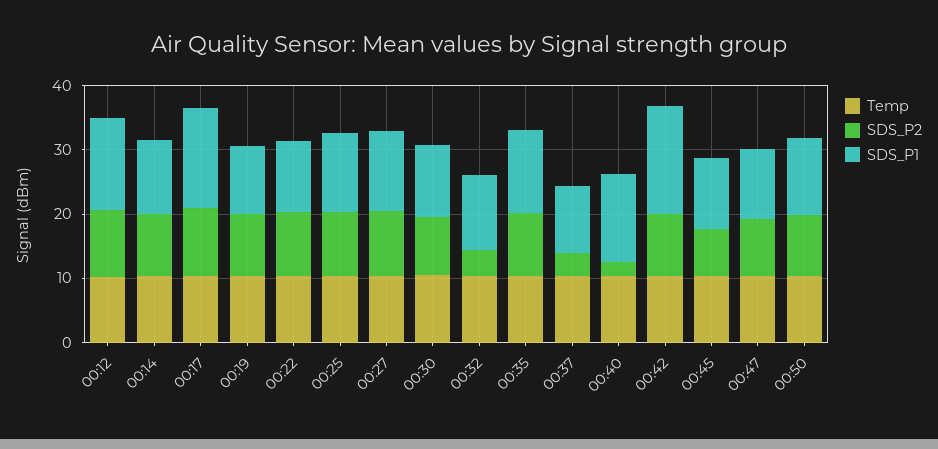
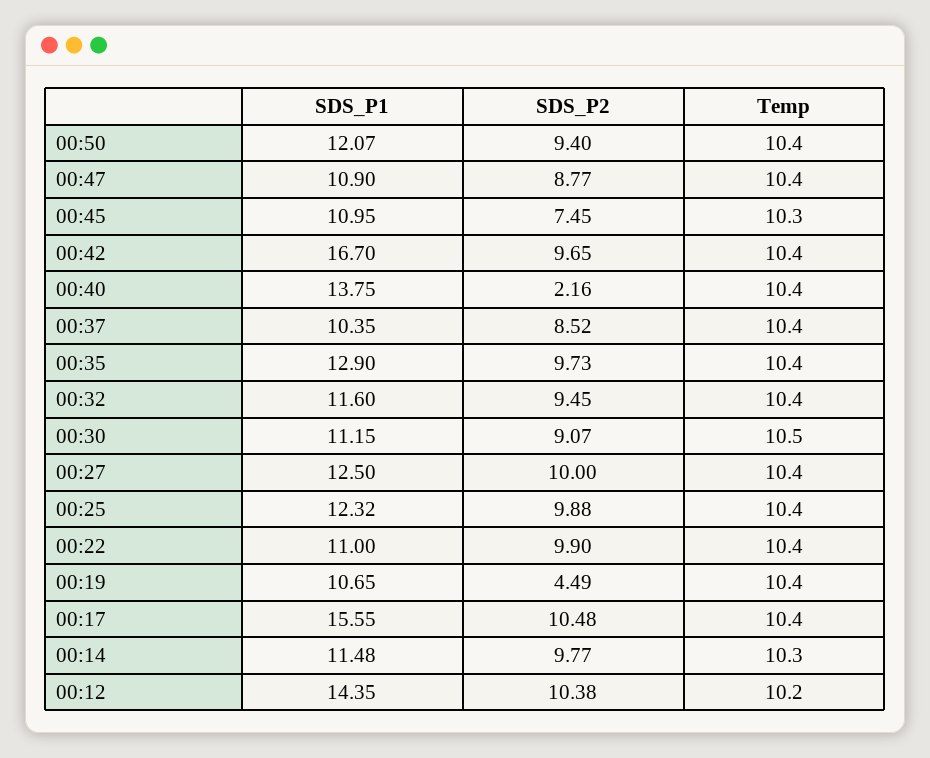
  {
    "Temp": {
      "00:12": 10.2,
      "00:14": 10.3,
      "00:17": 10.4,
      "00:19": 10.4,
      "00:22": 10.4,
      "00:25": 10.4,
      "00:27": 10.4,
      "00:30": 10.5,
      "00:32": 10.4,
      "00:35": 10.4,
      "00:37": 10.4,
      "00:40": 10.4,
      "00:42": 10.4,
      "00:45": 10.3,
      "00:47": 10.4,
      "00:50": 10.4
    },
    "SDS_P2": {
      "00:12": 10.38,
      "00:14": 9.77,
      "00:17": 10.48,
-     "00:19": 10,
+     "00:19": 4.49,
      "00:22": 9.9,
      "00:25": 9.88,
      "00:27": 10,
      "00:30": 9.07,
-     "00:32": 4,
+     "00:32": 9.45,
      "00:35": 9.73,
-     "00:37": 4,
+     "00:37": 8.52,
      "00:40": 2.16,
      "00:42": 9.65,
      "00:45": 7.45,
      "00:47": 8.77,
      "00:50": 9.4
    },
    "SDS_P1": {
      "00:12": 14.35,
      "00:14": 11.48,
      "00:17": 15.55,
      "00:19": 10.65,
      "00:22": 11,
      "00:25": 12.32,
      "00:27": 12.5,
      "00:30": 11.15,
      "00:32": 11.6,
      "00:35": 12.9,
      "00:37": 10.35,
      "00:40": 13.75,
      "00:42": 16.7,
      "00:45": 10.95,
      "00:47": 10.9,
      "00:50": 12.07
    }
  }

